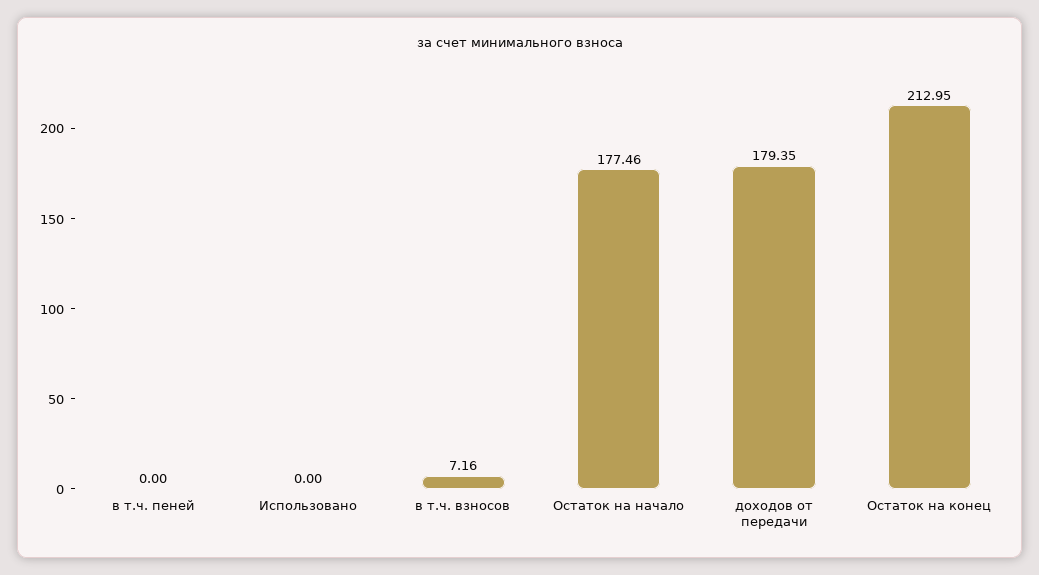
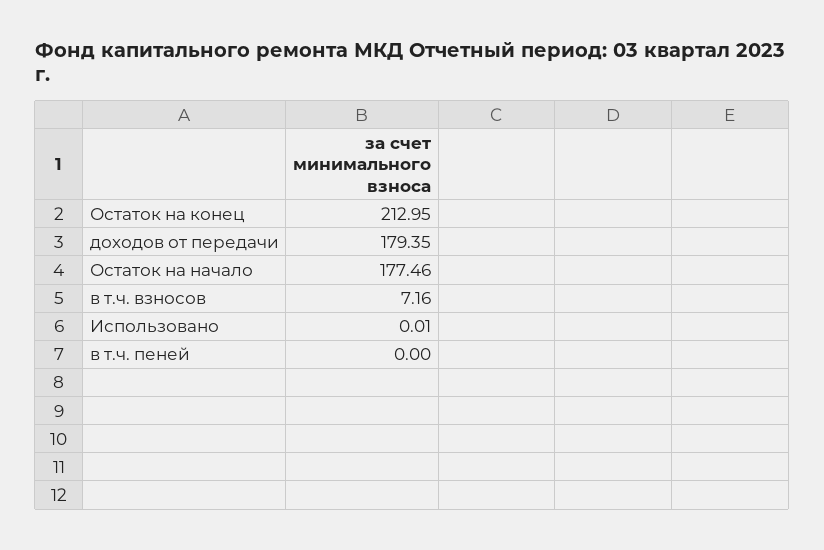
  {
    "в т.ч. пеней": 0,
-   "Использовано": 0,
+   "Использовано": 0.01,
    "в т.ч. взносов": 7.16,
    "Остаток на начало": 177.46,
    "доходов от передачи": 179.35,
    "Остаток на конец": 212.95
  }

